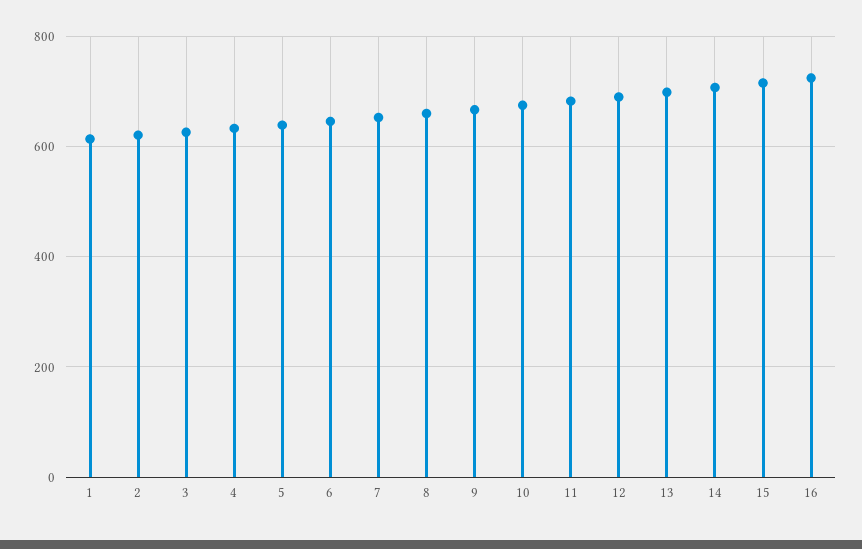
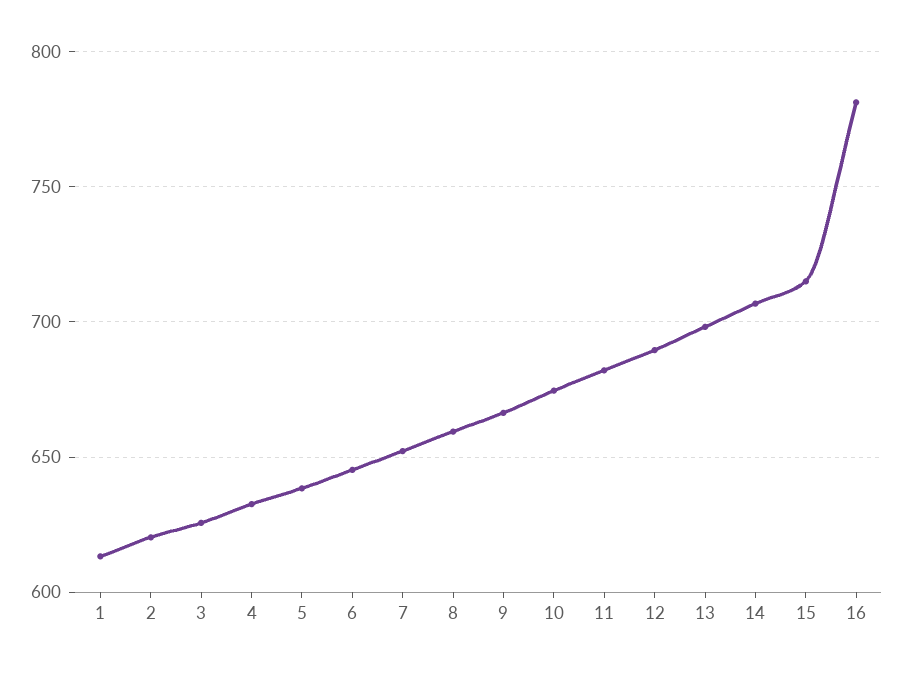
  {
    "1": 615,
    "2": 620,
    "3": 625,
    "4": 635,
    "5": 640,
    "6": 645,
    "7": 650,
    "8": 660,
    "9": 665,
    "10": 675,
    "11": 680,
    "12": 690,
    "13": 700,
    "14": 705,
    "15": 715,
-   "16": 720
+   "16": 780
  }

